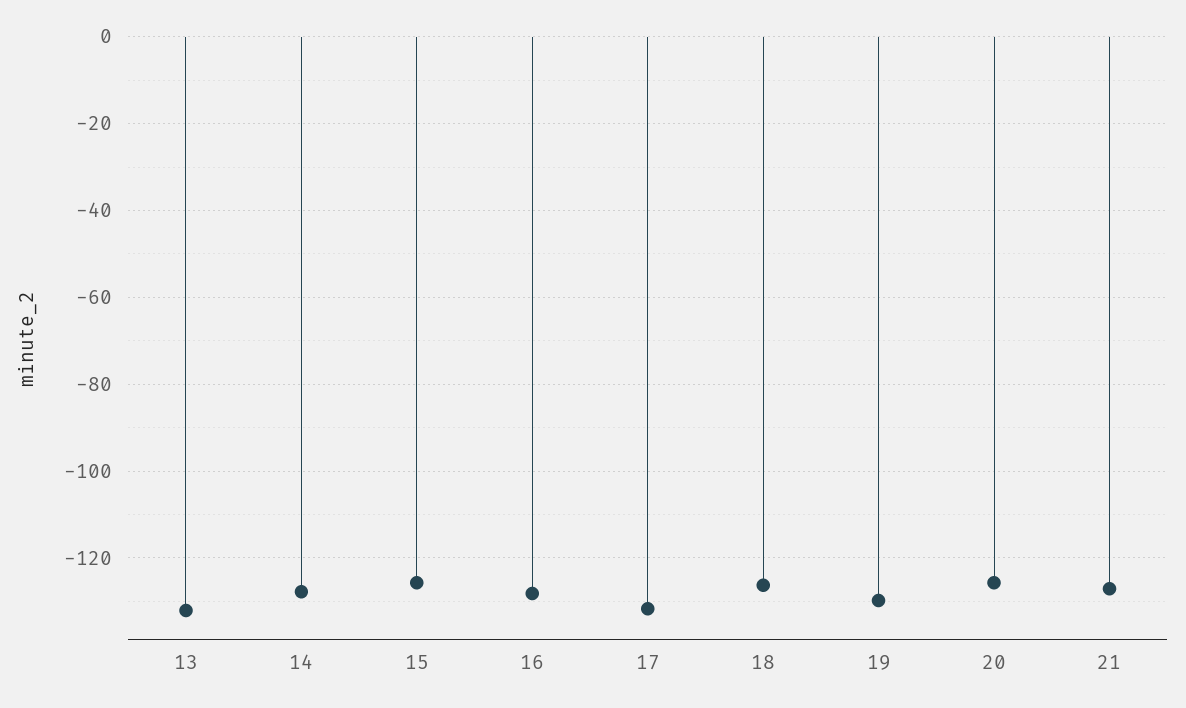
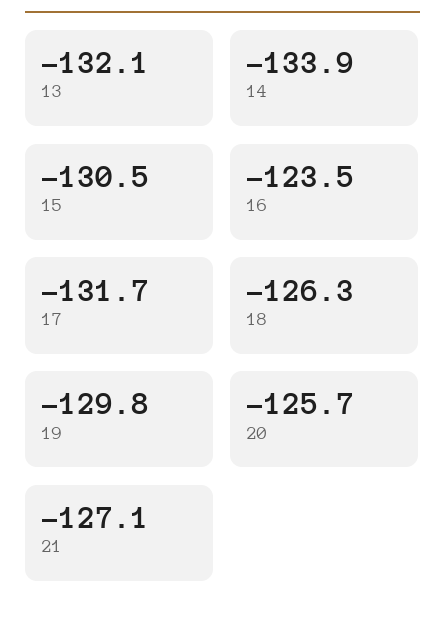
  {
    "13": -132.1,
-   "14": -128,
+   "14": -133.9,
-   "15": -126,
+   "15": -130.5,
-   "16": -128,
+   "16": -123.5,
    "17": -131.7,
    "18": -126.3,
    "19": -129.8,
    "20": -125.7,
    "21": -127.1
  }

